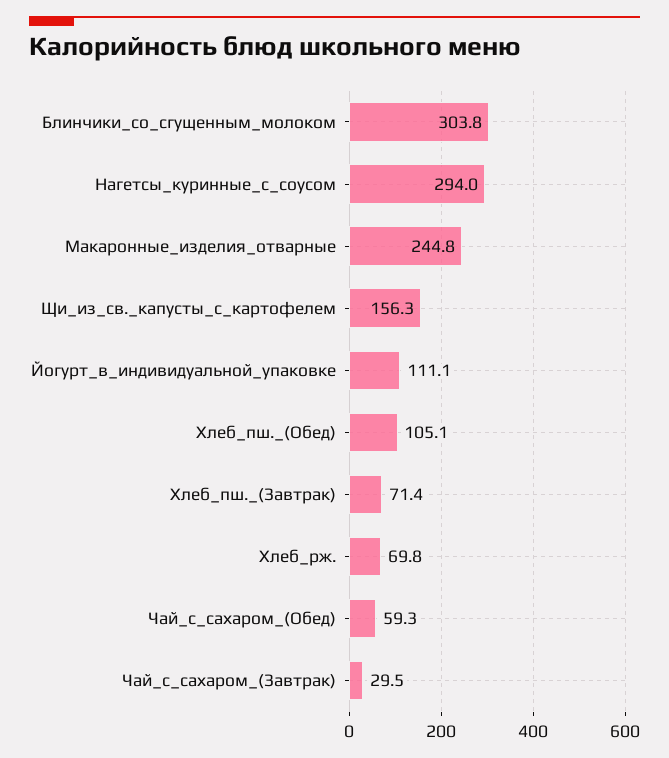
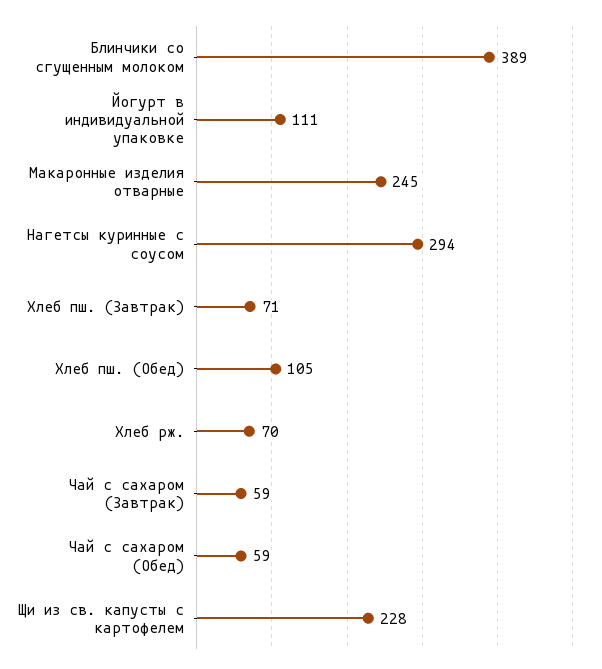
  {
-   "Блинчики_со_сгущенным_молоком": 303.8,
+   "Блинчики_со_сгущенным_молоком": 389,
    "Нагетсы_куринные_с_соусом": 294,
    "Макаронные_изделия_отварные": 244.8,
-   "Щи_из_св._капусты_с_картофелем": 156.3,
+   "Щи_из_св._капусты_с_картофелем": 228,
    "Йогурт_в_индивидуальной_упаковке": 111.1,
    "Хлеб_пш._(Обед)": 105.1,
    "Хлеб_пш._(Завтрак)": 71.4,
    "Хлеб_рж.": 69.8,
    "Чай_с_сахаром_(Обед)": 59.3,
-   "Чай_с_сахаром_(Завтрак)": 29.5
+   "Чай_с_сахаром_(Завтрак)": 59
  }

